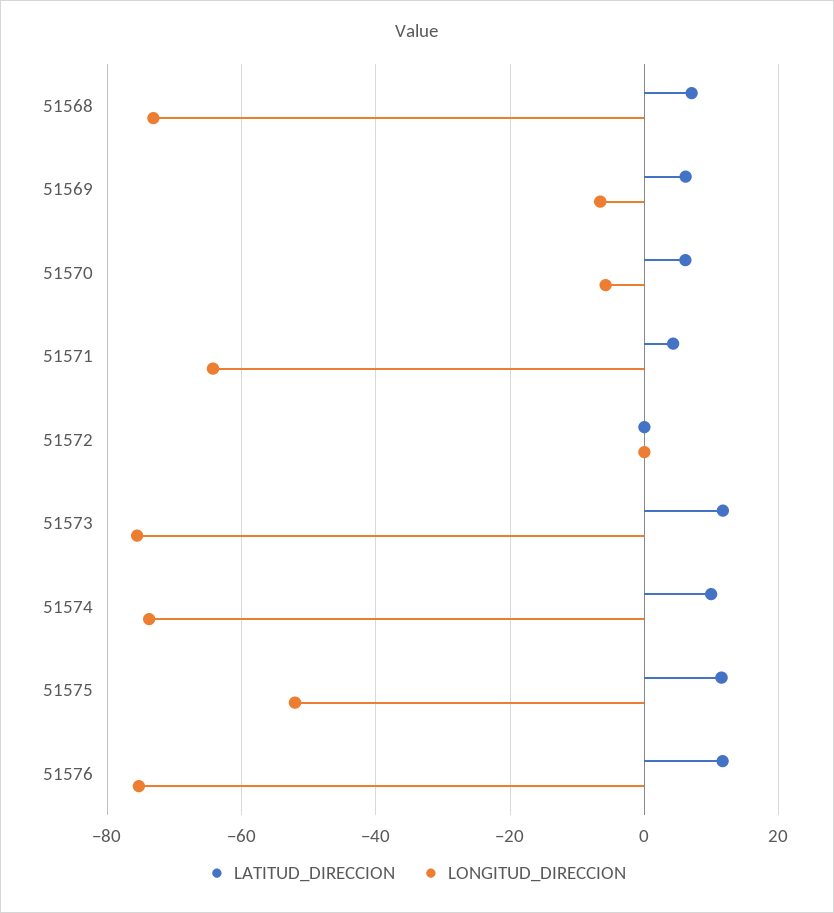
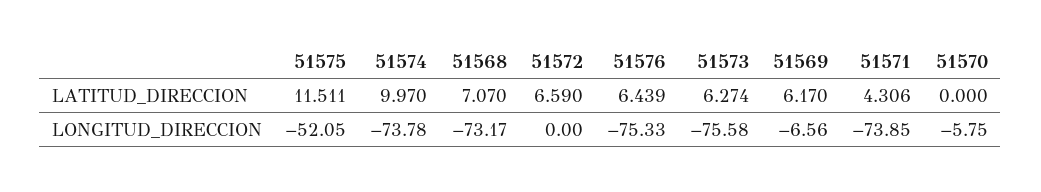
  {
    "LATITUD_DIRECCION": {
      "51568": 7.07,
      "51569": 6.17,
-     "51570": 6,
+     "51570": 0,
      "51571": 4.306,
-     "51572": 0,
+     "51572": 6.59,
-     "51573": 12,
+     "51573": 6.274,
      "51574": 9.97,
      "51575": 11.511,
-     "51576": 12
+     "51576": 6.439
    },
    "LONGITUD_DIRECCION": {
      "51568": -73.17,
      "51569": -6.56,
      "51570": -5.75,
-     "51571": -64,
+     "51571": -73.85,
      "51572": 0,
      "51573": -75.58,
      "51574": -73.78,
      "51575": -52.05,
      "51576": -75.33
    }
  }

